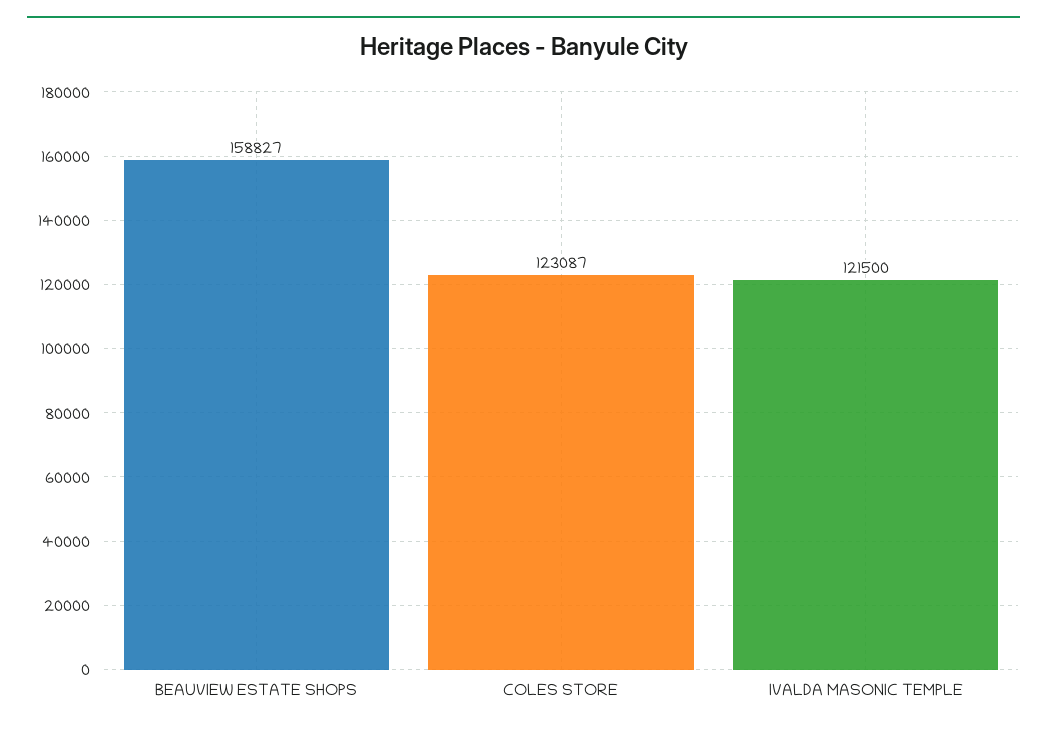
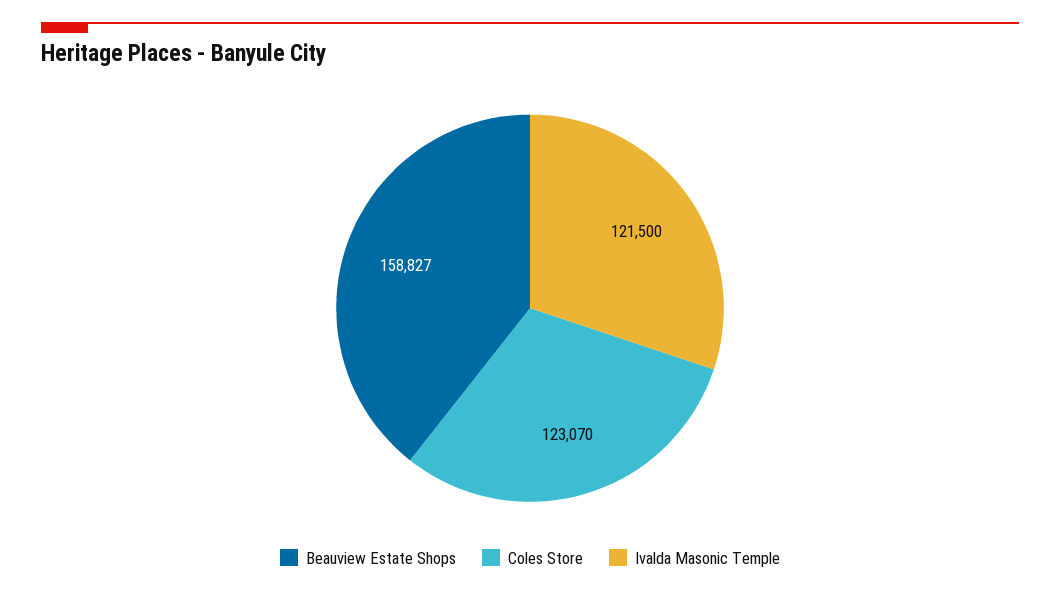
  {
    "BEAUVIEW ESTATE SHOPS": 158827,
-   "COLES STORE": 123087,
+   "COLES STORE": 123070,
    "IVALDA MASONIC TEMPLE": 121500
  }

